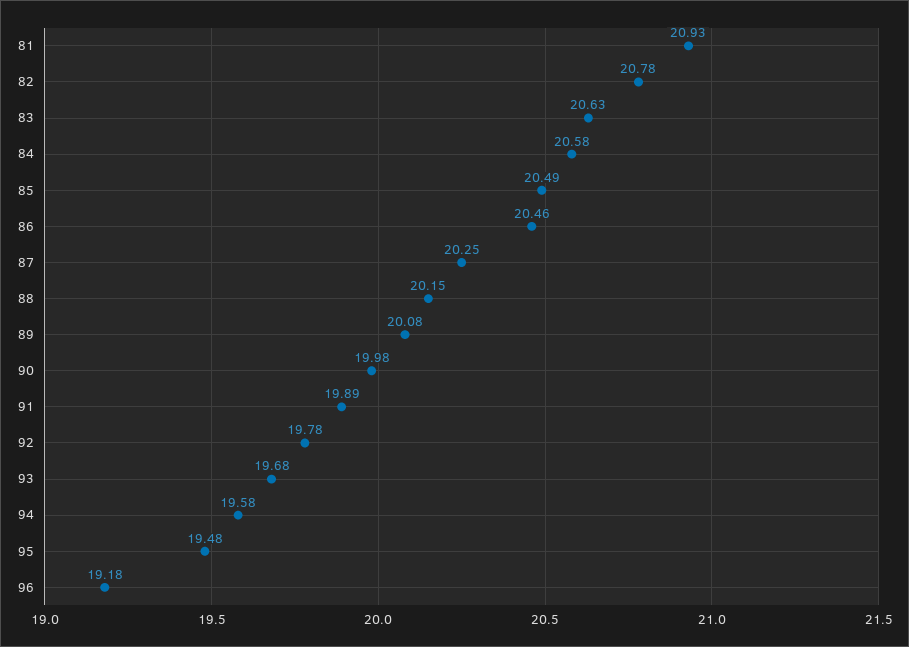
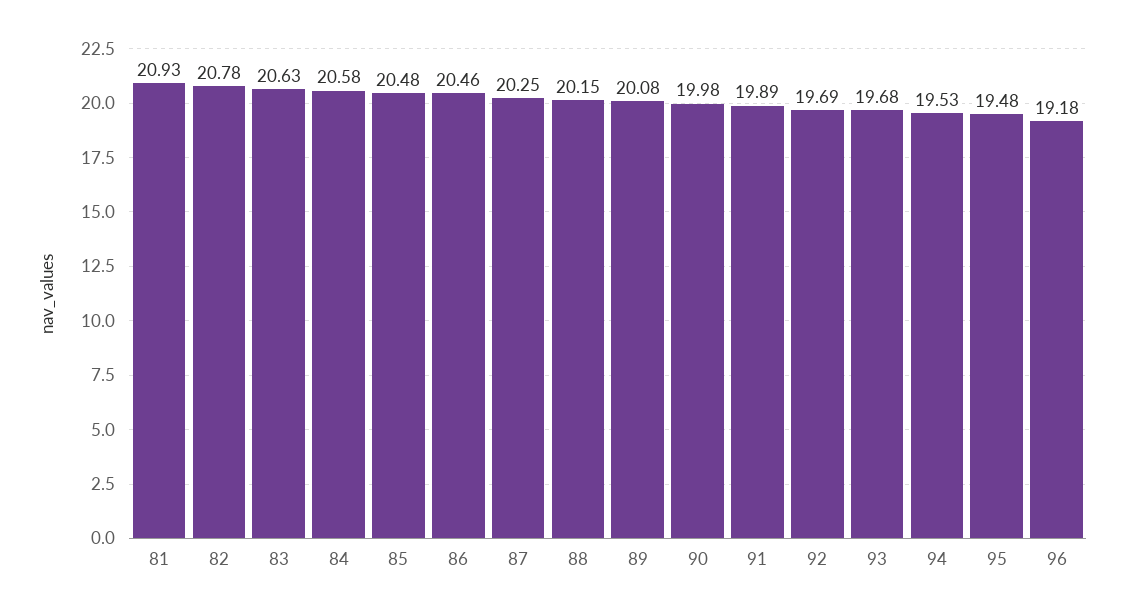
  {
    "81": 20.93,
    "82": 20.78,
    "83": 20.63,
    "84": 20.58,
-   "85": 20.49,
+   "85": 20.48,
    "86": 20.46,
    "87": 20.25,
    "88": 20.15,
    "89": 20.08,
    "90": 19.98,
    "91": 19.89,
-   "92": 19.78,
+   "92": 19.69,
    "93": 19.68,
-   "94": 19.58,
+   "94": 19.53,
    "95": 19.48,
    "96": 19.18
  }

